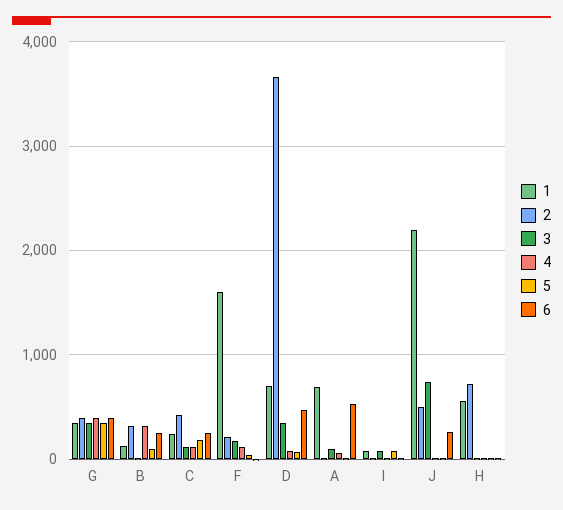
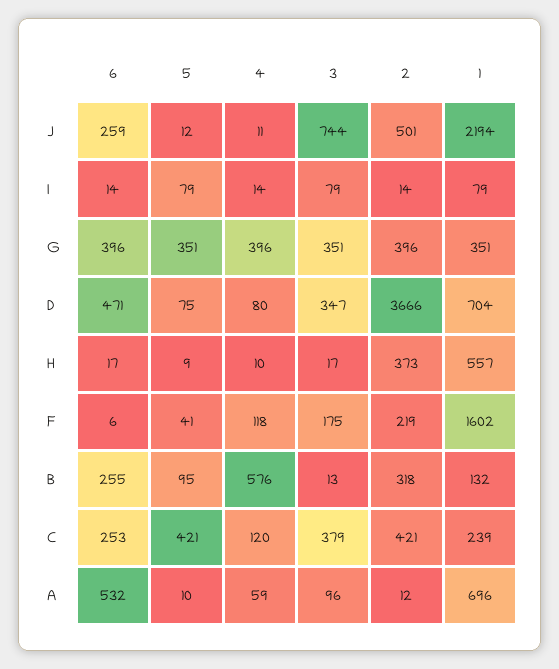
  {
    "1": {
      "G": 351,
      "B": 132,
      "C": 239,
      "F": 1602,
      "D": 704,
      "A": 696,
      "I": 79,
      "J": 2194,
      "H": 557
    },
    "2": {
      "G": 396,
      "B": 318,
      "C": 421,
      "F": 219,
      "D": 3666,
      "A": 12,
      "I": 14,
      "J": 501,
-     "H": 700
+     "H": 373
    },
    "3": {
      "G": 351,
      "B": 13,
-     "C": 100,
+     "C": 379,
      "F": 175,
      "D": 347,
      "A": 96,
      "I": 79,
      "J": 744,
      "H": 17
    },
    "4": {
      "G": 396,
-     "B": 300,
+     "B": 576,
      "C": 120,
      "F": 118,
      "D": 80,
      "A": 59,
      "I": 14,
      "J": 11,
      "H": 10
    },
    "5": {
      "G": 351,
      "B": 95,
-     "C": 200,
+     "C": 421,
      "F": 41,
      "D": 75,
      "A": 10,
      "I": 79,
      "J": 12,
      "H": 9
    },
    "6": {
      "G": 396,
      "B": 255,
      "C": 253,
      "F": 6,
      "D": 471,
      "A": 532,
      "I": 14,
      "J": 259,
      "H": 17
    }
  }

